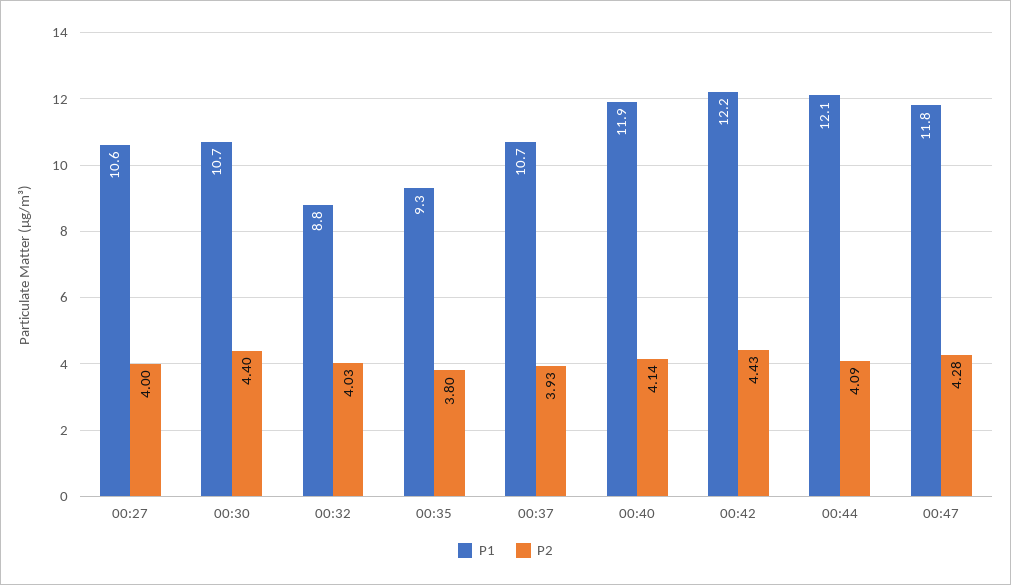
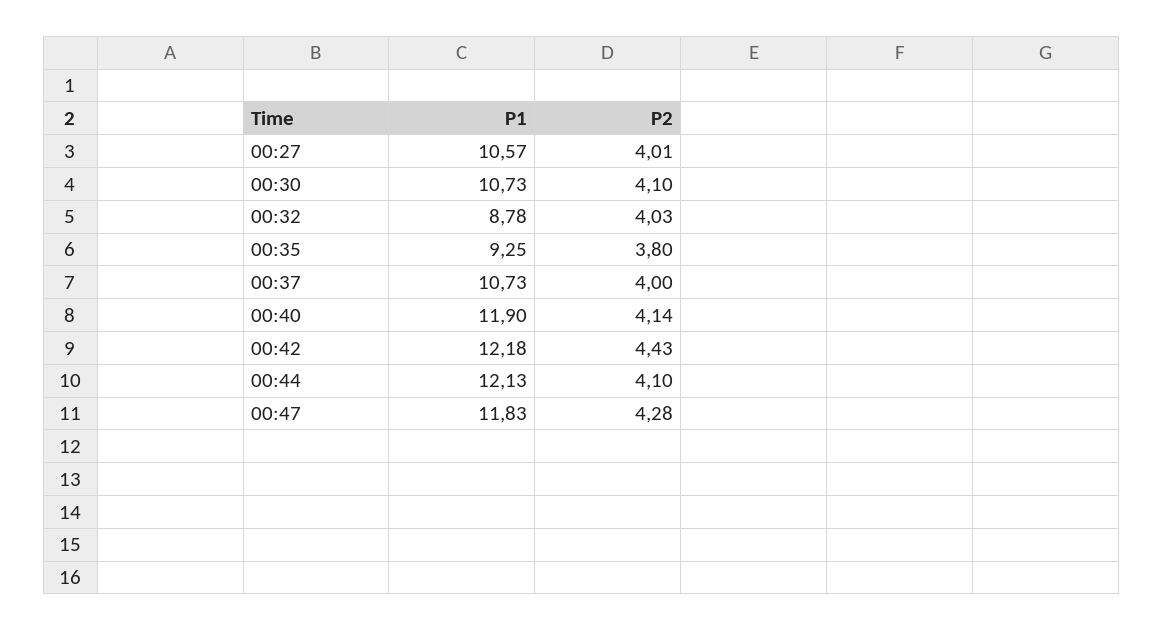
  {
    "P1": {
      "00:27": 10.57,
      "00:30": 10.73,
      "00:32": 8.78,
      "00:35": 9.25,
      "00:37": 10.73,
      "00:40": 11.9,
      "00:42": 12.18,
      "00:44": 12.13,
      "00:47": 11.83
    },
    "P2": {
-     "00:27": 4,
+     "00:27": 4.01,
-     "00:30": 4.4,
+     "00:30": 4.1,
      "00:32": 4.03,
      "00:35": 3.8,
-     "00:37": 3.93,
+     "00:37": 4,
      "00:40": 4.14,
      "00:42": 4.43,
-     "00:44": 4.09,
+     "00:44": 4.1,
      "00:47": 4.28
    }
  }

